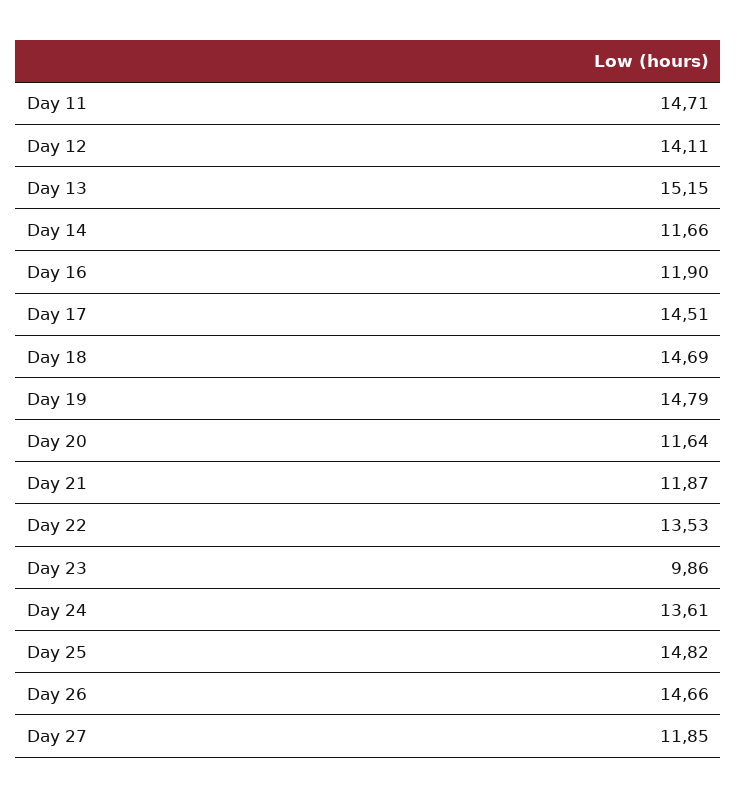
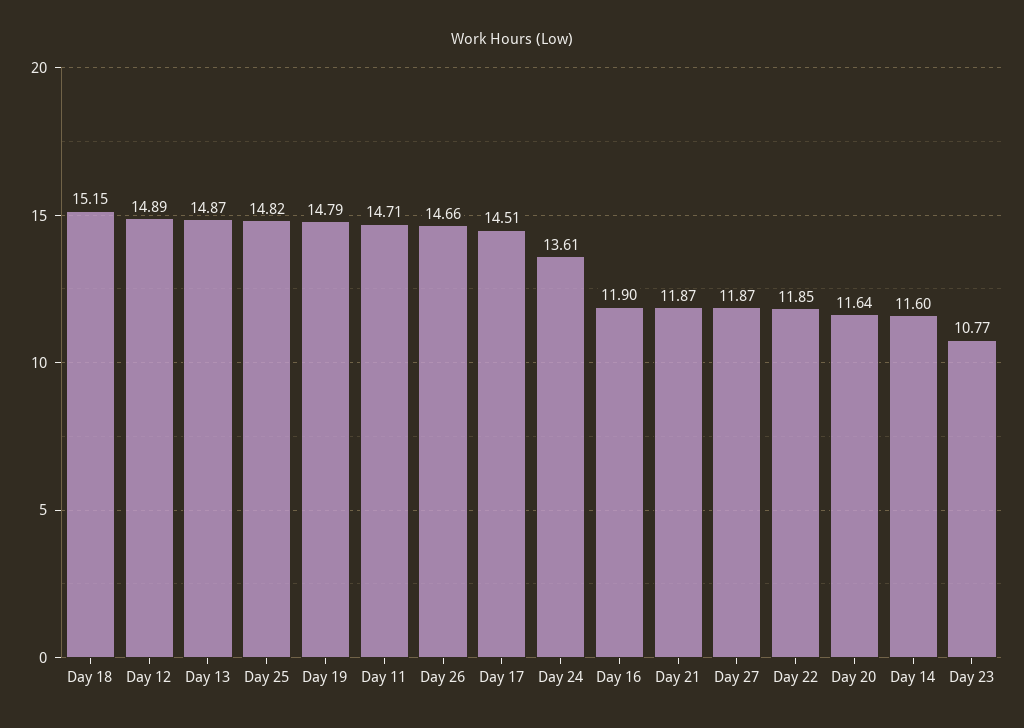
  {
    "Day 11": 14.71,
-   "Day 12": 14.11,
+   "Day 12": 14.89,
-   "Day 13": 15.15,
+   "Day 13": 14.87,
-   "Day 14": 11.66,
+   "Day 14": 11.6,
    "Day 16": 11.9,
    "Day 17": 14.51,
-   "Day 18": 14.69,
+   "Day 18": 15.15,
    "Day 19": 14.79,
    "Day 20": 11.64,
    "Day 21": 11.87,
-   "Day 22": 13.53,
+   "Day 22": 11.85,
-   "Day 23": 9.86,
+   "Day 23": 10.77,
    "Day 24": 13.61,
    "Day 25": 14.82,
    "Day 26": 14.66,
-   "Day 27": 11.85
+   "Day 27": 11.87
  }

